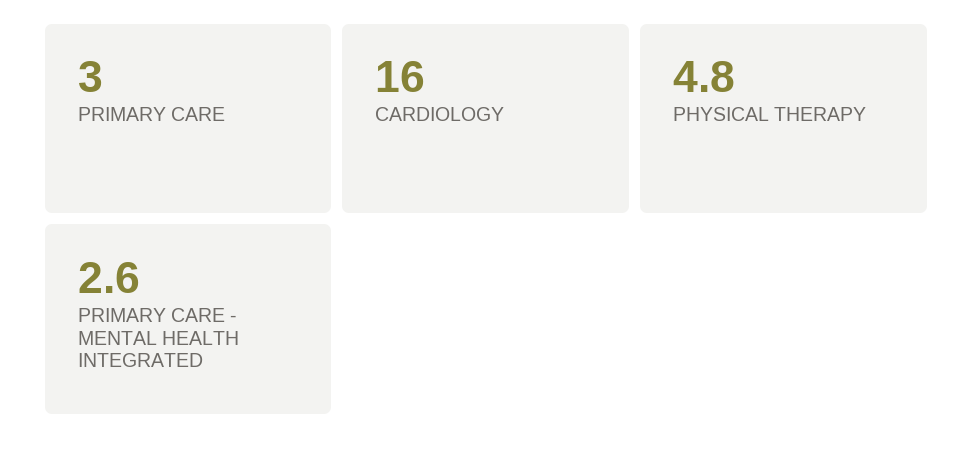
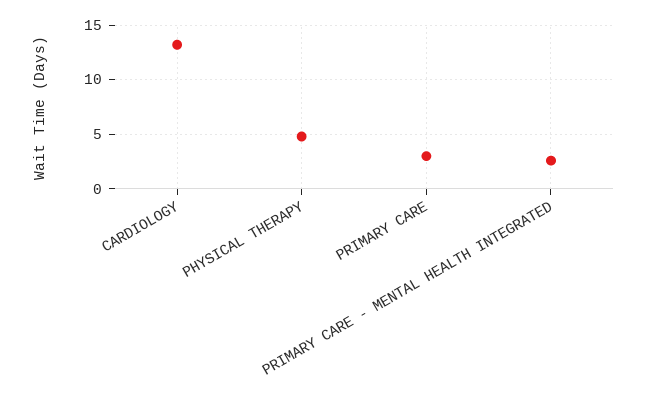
  {
    "PRIMARY CARE": 3,
-   "CARDIOLOGY": 16,
+   "CARDIOLOGY": 13,
    "PHYSICAL THERAPY": 4.8,
    "PRIMARY CARE - MENTAL HEALTH INTEGRATED": 2.6
  }

